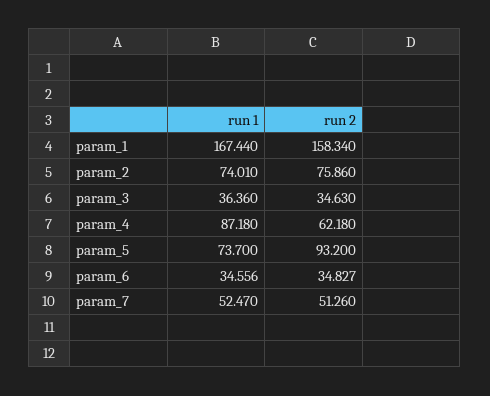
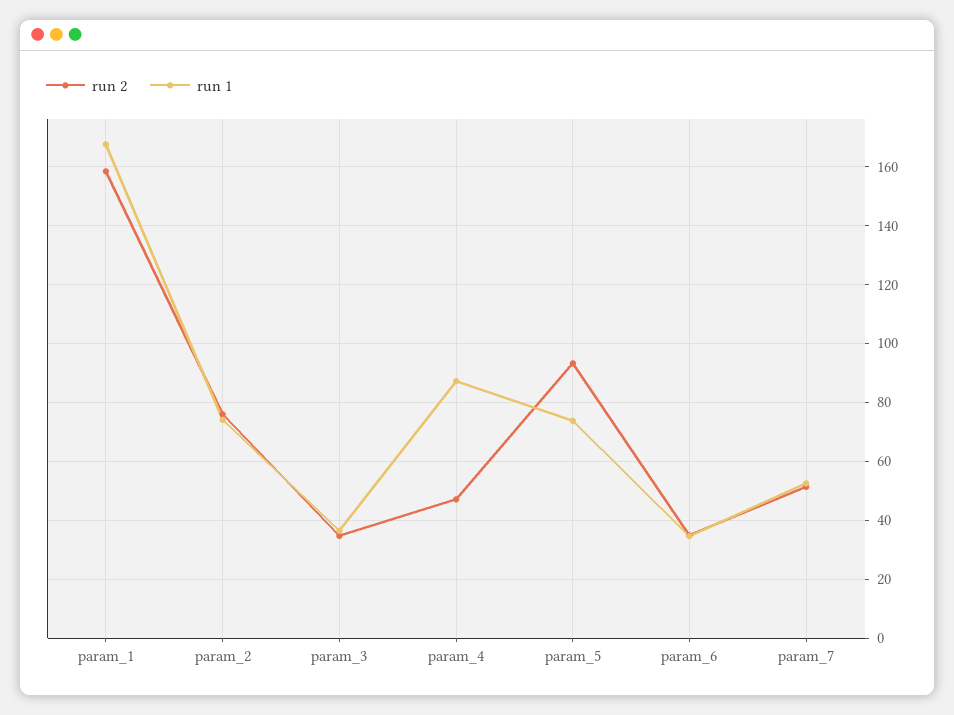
  {
    "run 1": {
      "param_1": 167.44,
      "param_2": 74.01,
      "param_3": 36.36,
      "param_4": 87.18,
      "param_5": 73.7,
      "param_6": 34.556,
      "param_7": 52.47
    },
    "run 2": {
      "param_1": 158.34,
      "param_2": 75.86,
      "param_3": 34.63,
-     "param_4": 62.18,
+     "param_4": 47.5,
      "param_5": 93.2,
      "param_6": 34.827,
      "param_7": 51.26
    }
  }

